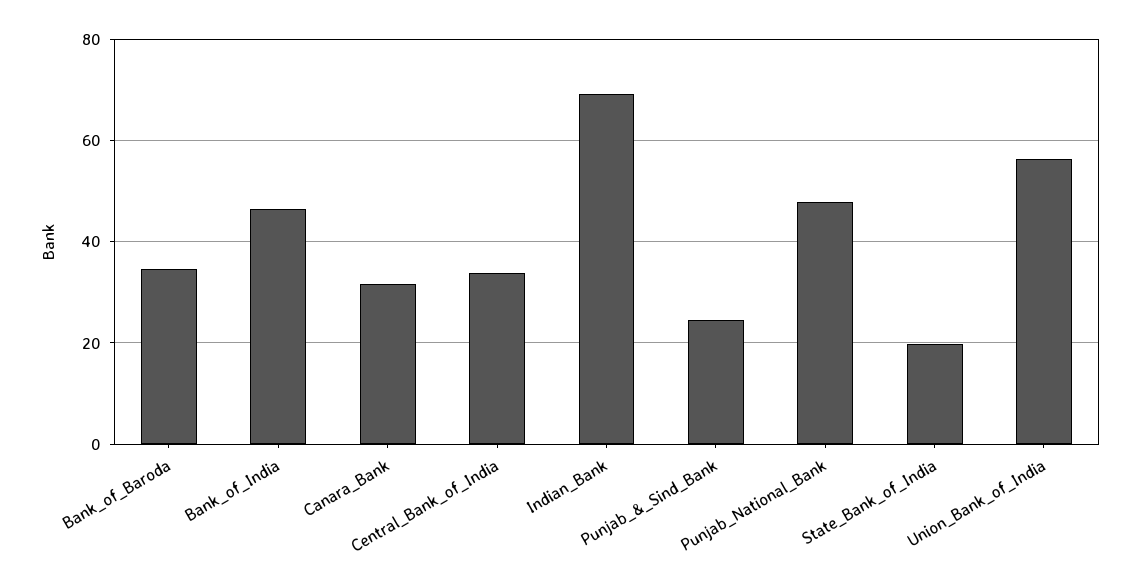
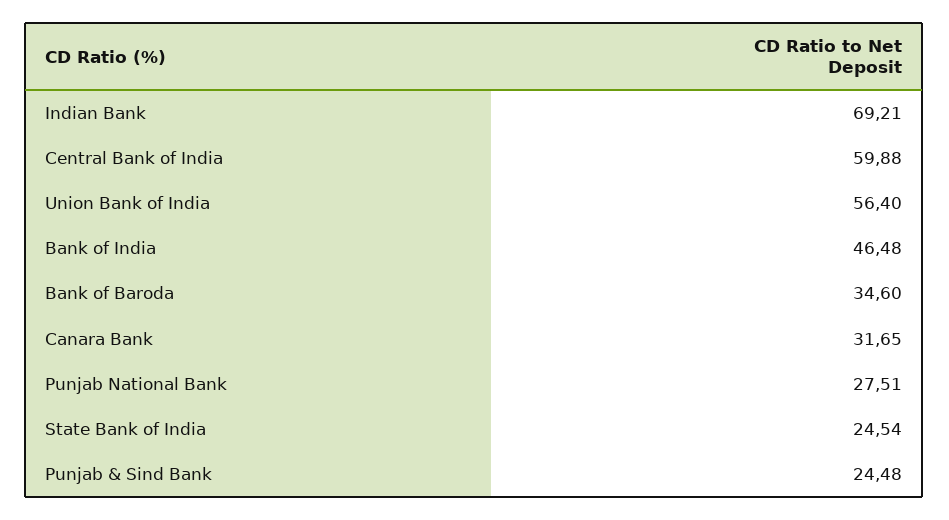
  {
    "Bank_of_Baroda": 34.6,
    "Bank_of_India": 46.48,
    "Canara_Bank": 31.65,
-   "Central_Bank_of_India": 34,
+   "Central_Bank_of_India": 59.88,
    "Indian_Bank": 69.21,
    "Punjab_&_Sind_Bank": 24.48,
-   "Punjab_National_Bank": 48,
+   "Punjab_National_Bank": 27.51,
-   "State_Bank_of_India": 20,
+   "State_Bank_of_India": 24.54,
    "Union_Bank_of_India": 56.4
  }

